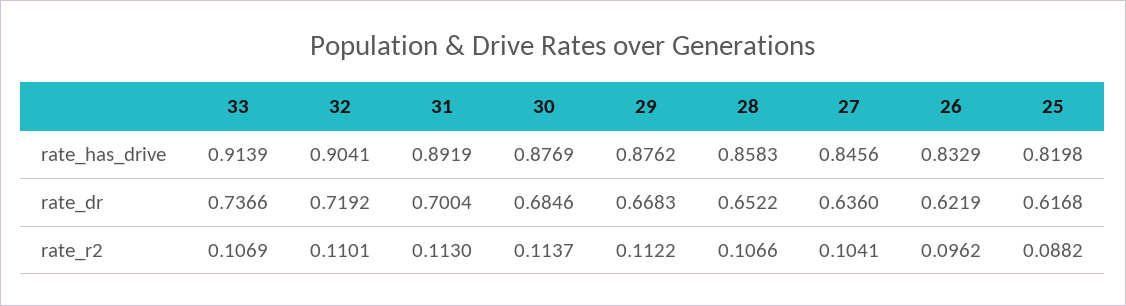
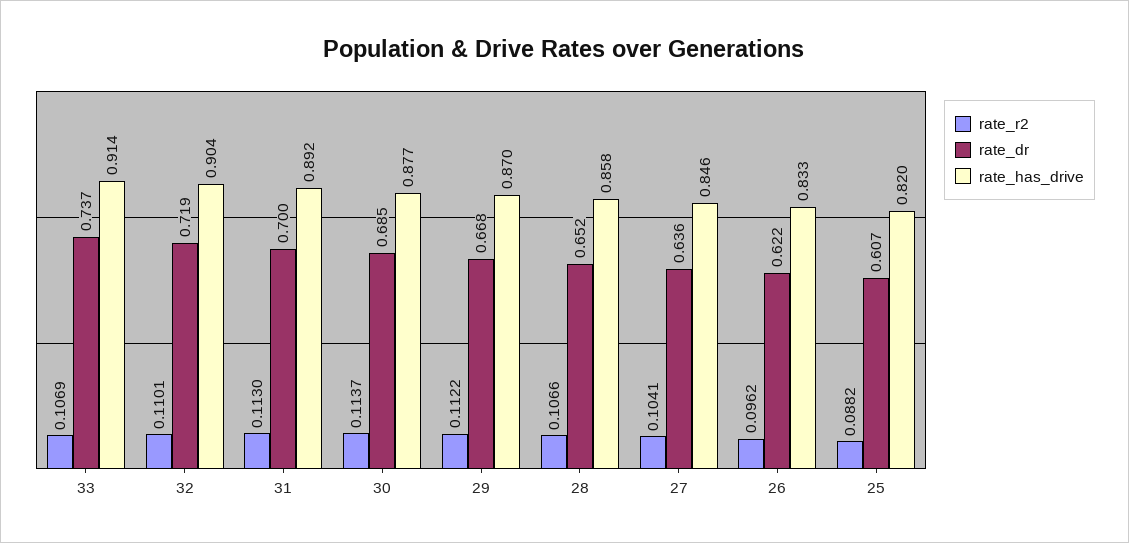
  {
    "rate_has_drive": {
      "33": 0.9139,
      "32": 0.9041,
      "31": 0.8919,
      "30": 0.8769,
-     "29": 0.8762,
+     "29": 0.87,
      "28": 0.8583,
      "27": 0.8456,
      "26": 0.8329,
      "25": 0.8198
    },
    "rate_dr": {
      "33": 0.7366,
      "32": 0.7192,
      "31": 0.7004,
      "30": 0.6846,
      "29": 0.6683,
      "28": 0.6522,
      "27": 0.636,
      "26": 0.6219,
-     "25": 0.6168
+     "25": 0.607
    },
    "rate_r2": {
      "33": 0.1069,
      "32": 0.1101,
      "31": 0.113,
      "30": 0.1137,
      "29": 0.1122,
      "28": 0.1066,
      "27": 0.1041,
      "26": 0.0962,
      "25": 0.0882
    }
  }

